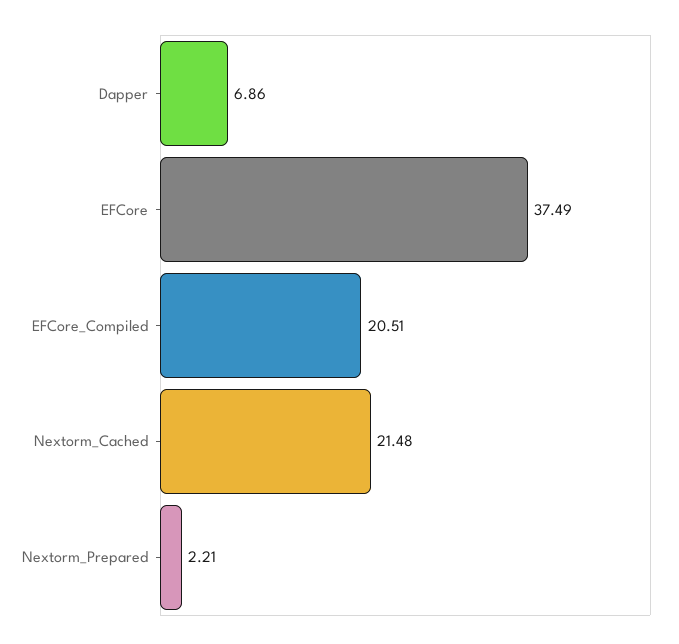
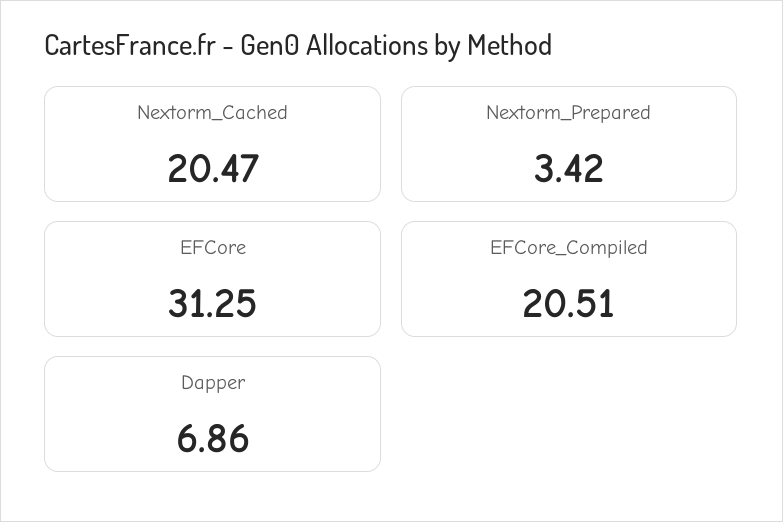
  {
    "Dapper": 6.86,
-   "EFCore": 37.49,
+   "EFCore": 31.25,
    "EFCore_Compiled": 20.51,
-   "Nextorm_Cached": 21.48,
+   "Nextorm_Cached": 20.47,
-   "Nextorm_Prepared": 2.21
+   "Nextorm_Prepared": 3.42
  }

